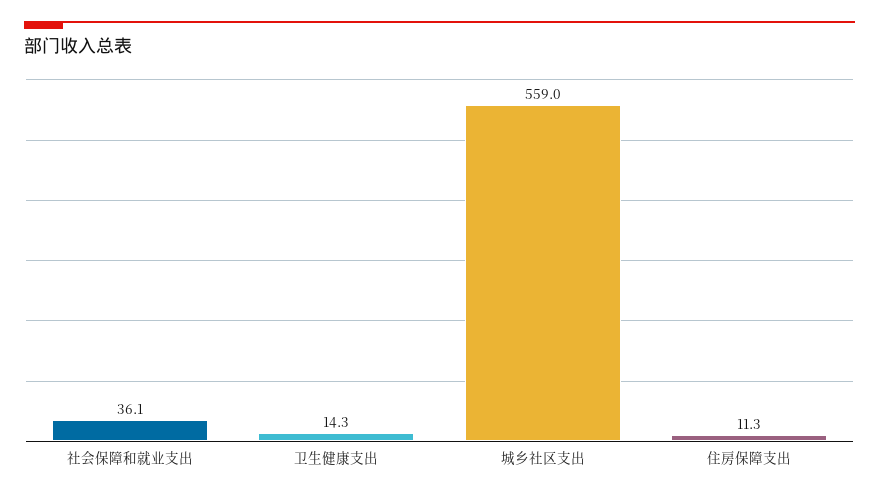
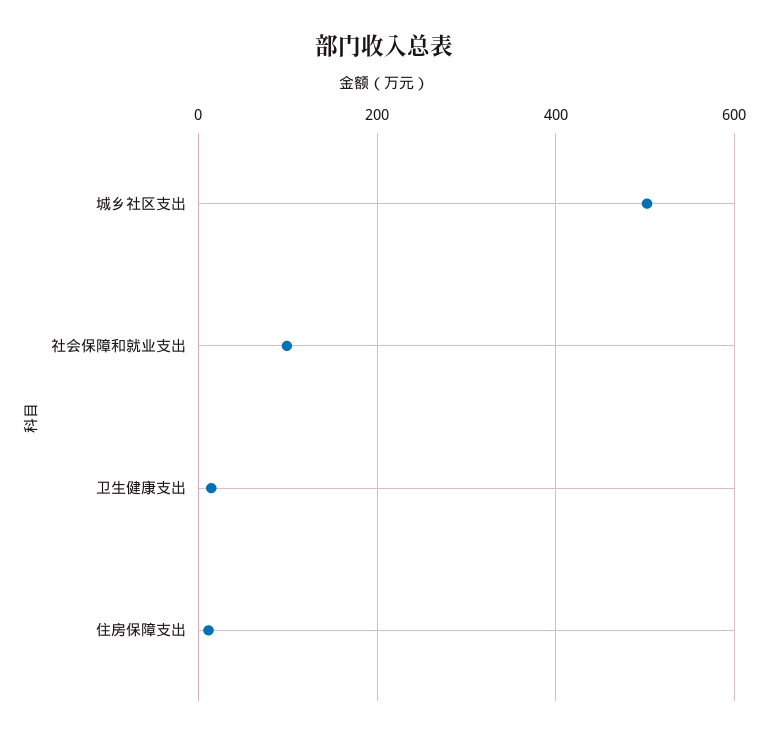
  {
-   "社会保障和就业支出": 36.1,
+   "社会保障和就业支出": 100,
    "卫生健康支出": 14.3,
-   "城乡社区支出": 559,
+   "城乡社区支出": 500,
    "住房保障支出": 11.3
  }

